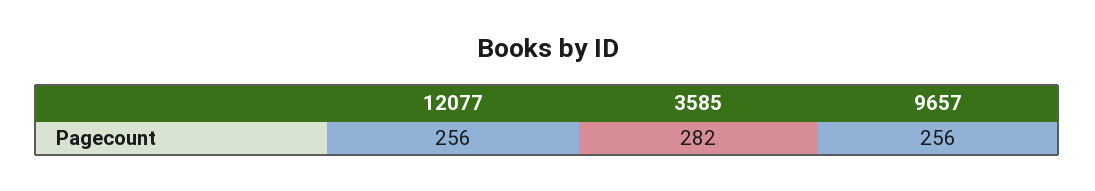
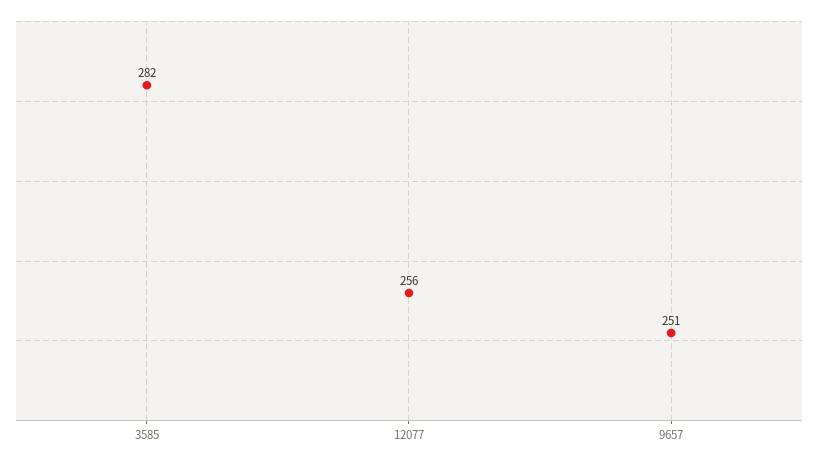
  {
    "12077": 256,
    "3585": 282,
-   "9657": 256
+   "9657": 251
  }

